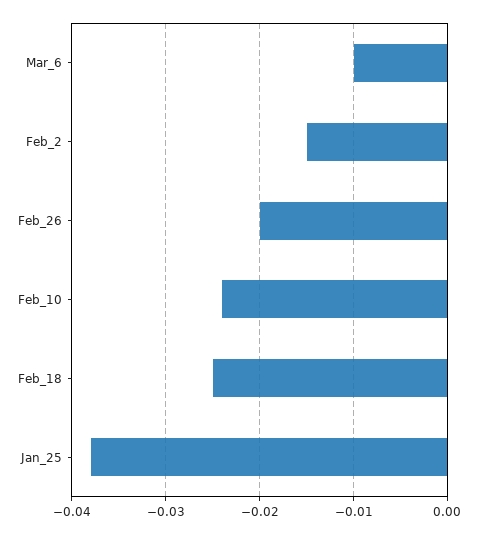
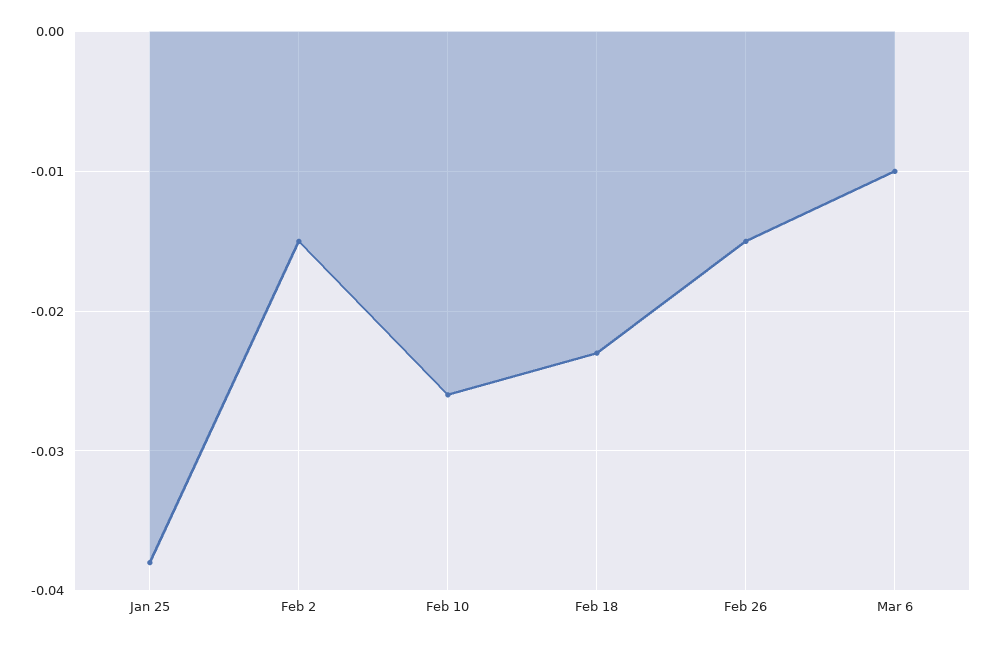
  {
    "Mar_6": -0.01,
    "Feb_2": -0.015,
-   "Feb_26": -0.02,
+   "Feb_26": -0.015,
-   "Feb_10": -0.024,
+   "Feb_10": -0.026,
-   "Feb_18": -0.025,
+   "Feb_18": -0.023,
    "Jan_25": -0.038
  }

